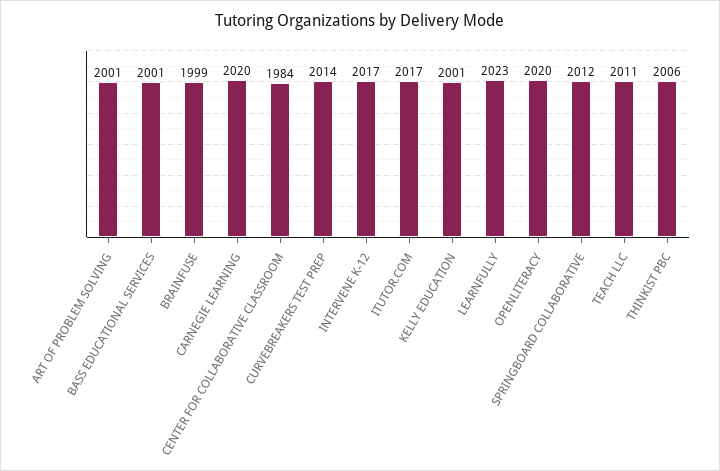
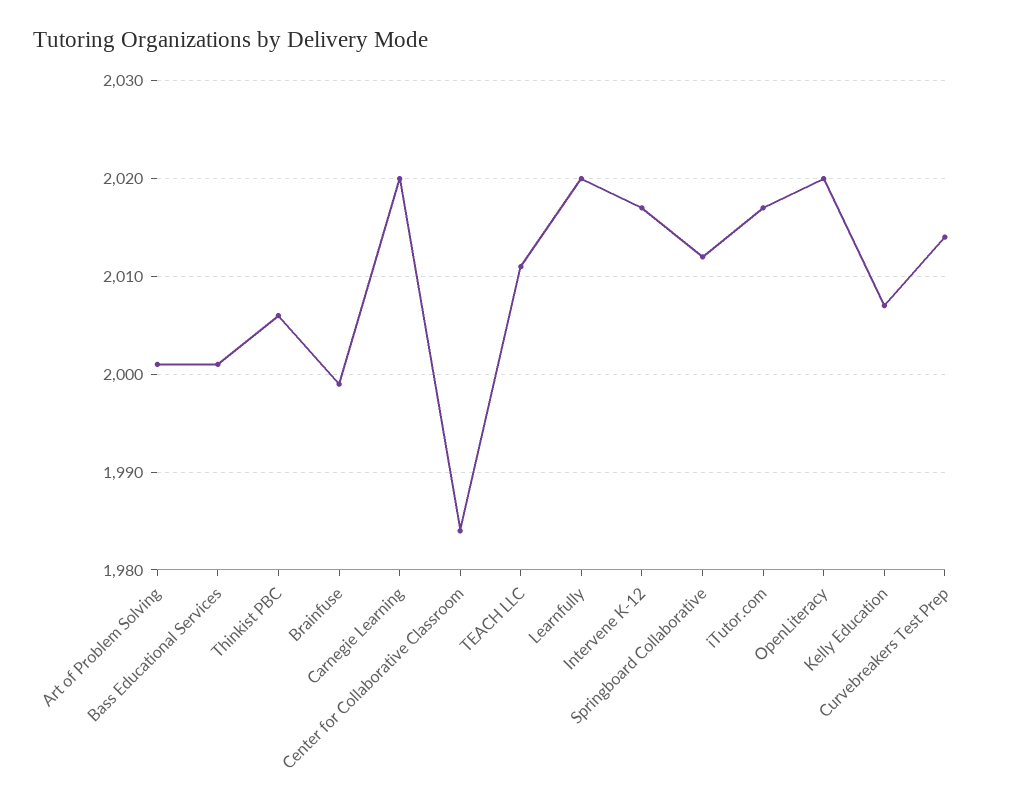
  {
    "ART OF PROBLEM SOLVING": 2001,
    "BASS EDUCATIONAL SERVICES": 2001,
    "BRAINFUSE": 1999,
    "CARNEGIE LEARNING": 2020,
    "CENTER FOR COLLABORATIVE CLASSROOM": 1984,
    "CURVEBREAKERS TEST PREP": 2014,
    "INTERVENE K-12": 2017,
    "ITUTOR.COM": 2017,
-   "KELLY EDUCATION": 2001,
+   "KELLY EDUCATION": 2007,
-   "LEARNFULLY": 2023,
+   "LEARNFULLY": 2020,
    "OPENLITERACY": 2020,
    "SPRINGBOARD COLLABORATIVE": 2012,
    "TEACH LLC": 2011,
    "THINKIST PBC": 2006
  }

